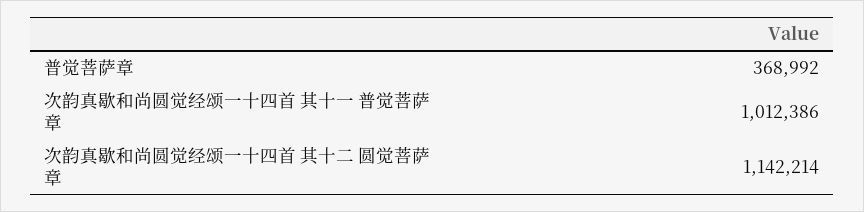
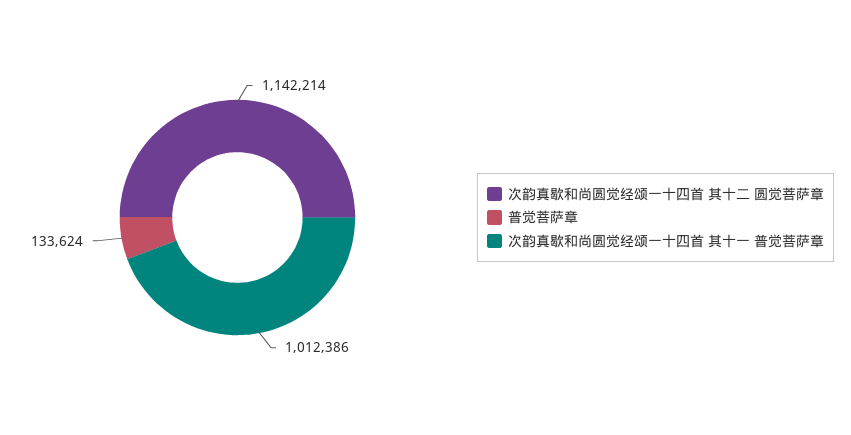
  {
-   "普觉菩萨章": 368992,
+   "普觉菩萨章": 133624,
    "次韵真歇和尚圆觉经颂一十四首 其十一 普觉菩萨章": 1012386,
    "次韵真歇和尚圆觉经颂一十四首 其十二 圆觉菩萨章": 1142214
  }

